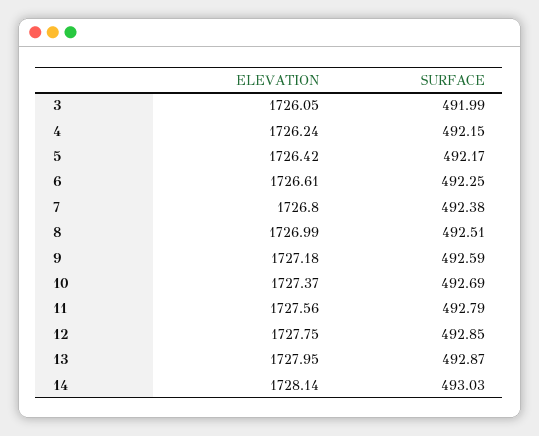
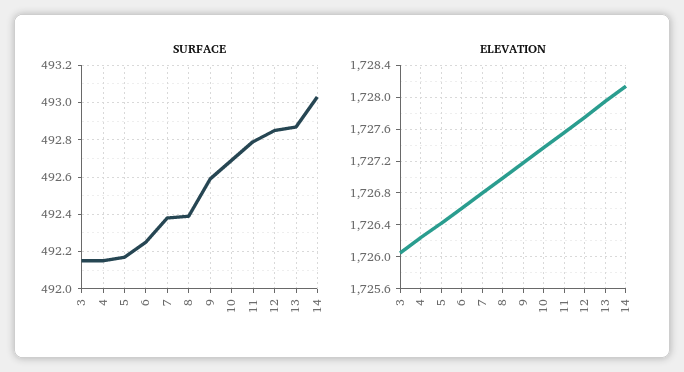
  {
    "ELEVATION": {
      "3": 1726.05,
      "4": 1726.24,
      "5": 1726.42,
      "6": 1726.61,
      "7": 1726.8,
      "8": 1726.99,
      "9": 1727.18,
      "10": 1727.37,
      "11": 1727.56,
      "12": 1727.75,
      "13": 1727.95,
      "14": 1728.14
    },
    "SURFACE": {
-     "3": 491.99,
+     "3": 492.15,
      "4": 492.15,
      "5": 492.17,
      "6": 492.25,
      "7": 492.38,
-     "8": 492.51,
+     "8": 492.4,
      "9": 492.59,
      "10": 492.69,
      "11": 492.79,
      "12": 492.85,
      "13": 492.87,
      "14": 493.03
    }
  }

